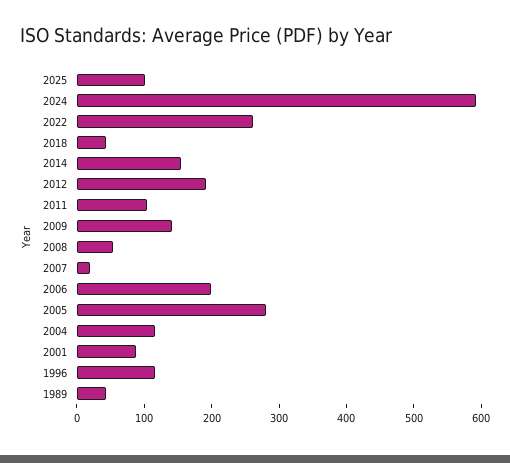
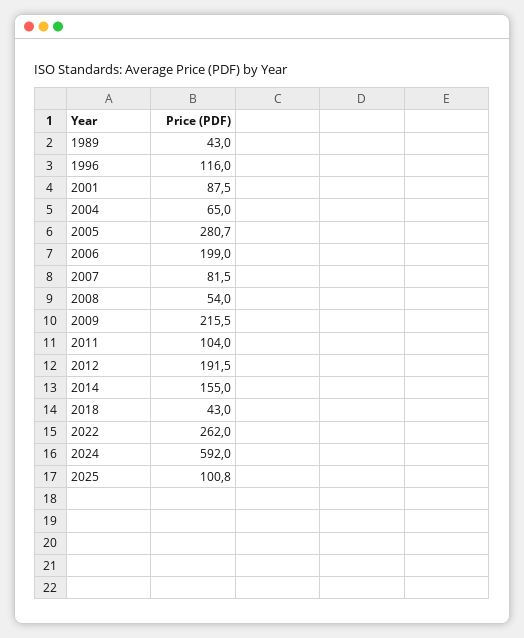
  {
    "2025": 100.8,
    "2024": 592,
    "2022": 262,
    "2018": 43,
    "2014": 155,
    "2012": 191.5,
    "2011": 104,
-   "2009": 140,
+   "2009": 215.5,
    "2008": 54,
-   "2007": 20,
+   "2007": 81.5,
    "2006": 199,
    "2005": 280.7,
-   "2004": 120,
+   "2004": 65,
    "2001": 87.5,
    "1996": 116,
    "1989": 43
  }

